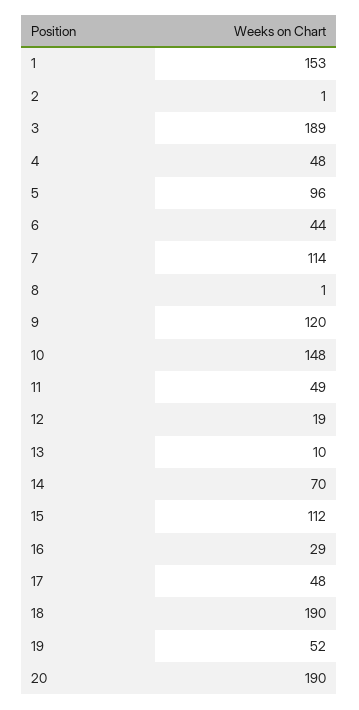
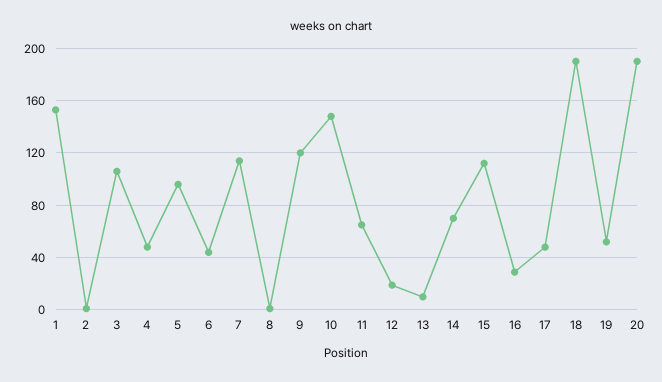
  {
    "1": 153,
    "2": 1,
-   "3": 189,
+   "3": 105,
    "4": 48,
    "5": 96,
    "6": 44,
    "7": 114,
    "8": 1,
    "9": 120,
    "10": 148,
-   "11": 49,
+   "11": 65,
    "12": 19,
    "13": 10,
    "14": 70,
    "15": 112,
    "16": 29,
    "17": 48,
    "18": 190,
    "19": 52,
    "20": 190
  }

